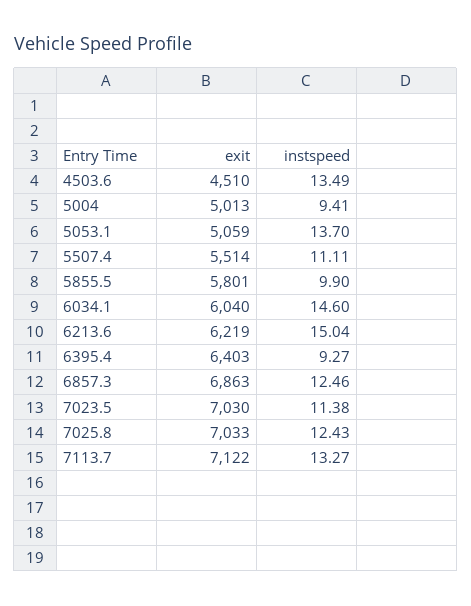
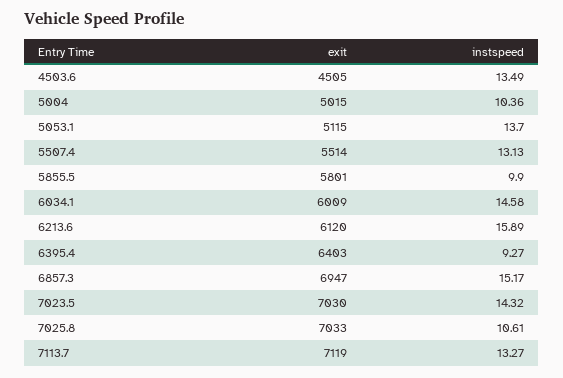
  {
    "exit": {
-     "4503.6": 4510,
+     "4503.6": 4505,
-     "5004": 5013,
+     "5004": 5015,
-     "5053.1": 5059,
+     "5053.1": 5115,
      "5507.4": 5514,
      "5855.5": 5801,
-     "6034.1": 6040,
+     "6034.1": 6009,
-     "6213.6": 6219,
+     "6213.6": 6120,
      "6395.4": 6403,
-     "6857.3": 6863,
+     "6857.3": 6947,
      "7023.5": 7030,
      "7025.8": 7033,
-     "7113.7": 7122
+     "7113.7": 7119
    },
    "instspeed": {
      "4503.6": 13.49,
-     "5004": 9.41,
+     "5004": 10.36,
      "5053.1": 13.7,
-     "5507.4": 11.11,
+     "5507.4": 13.13,
      "5855.5": 9.9,
-     "6034.1": 14.6,
+     "6034.1": 14.58,
-     "6213.6": 15.04,
+     "6213.6": 15.89,
      "6395.4": 9.27,
-     "6857.3": 12.46,
+     "6857.3": 15.17,
-     "7023.5": 11.38,
+     "7023.5": 14.32,
-     "7025.8": 12.43,
+     "7025.8": 10.61,
      "7113.7": 13.27
    }
  }

